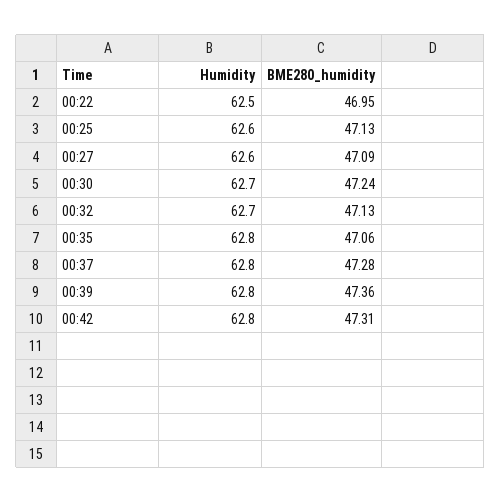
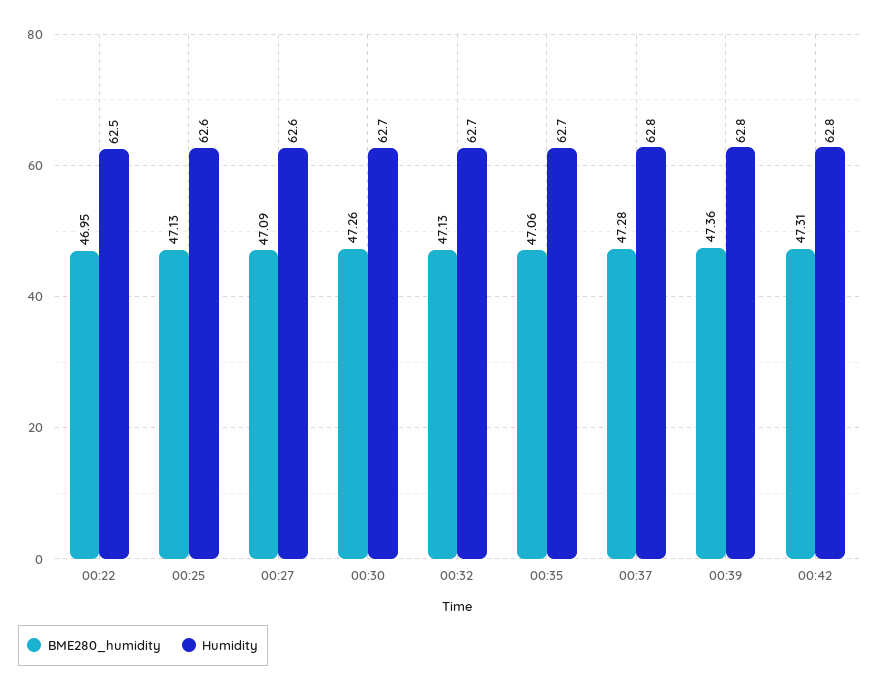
  {
    "Humidity": {
      "00:22": 62.5,
      "00:25": 62.6,
      "00:27": 62.6,
      "00:30": 62.7,
      "00:32": 62.7,
-     "00:35": 62.8,
+     "00:35": 62.7,
      "00:37": 62.8,
      "00:39": 62.8,
      "00:42": 62.8
    },
    "BME280_humidity": {
      "00:22": 46.95,
      "00:25": 47.13,
      "00:27": 47.09,
-     "00:30": 47.24,
+     "00:30": 47.26,
      "00:32": 47.13,
      "00:35": 47.06,
      "00:37": 47.28,
      "00:39": 47.36,
      "00:42": 47.31
    }
  }

